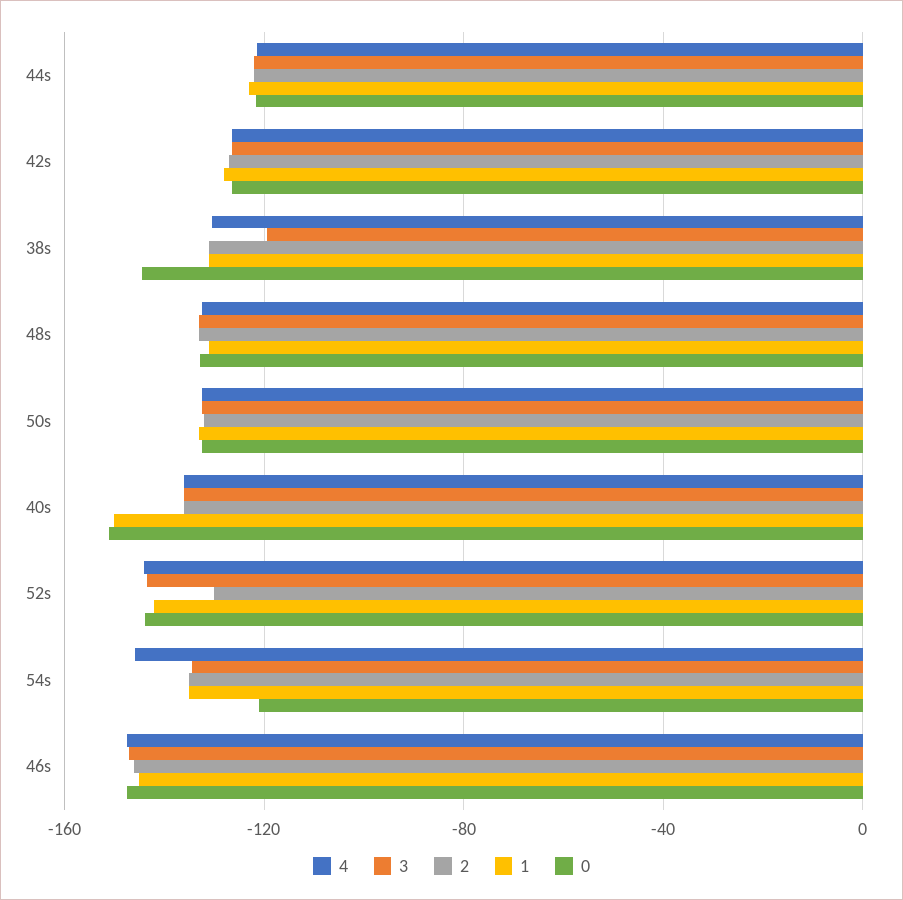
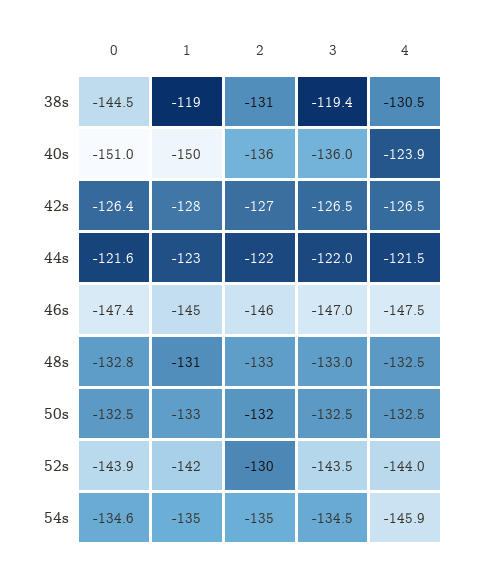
  {
    "4": {
      "44s": -121.5,
      "42s": -126.5,
      "38s": -130.5,
      "48s": -132.5,
      "50s": -132.5,
-     "40s": -135,
+     "40s": -123.9,
      "52s": -144,
      "54s": -145.9,
      "46s": -147.5
    },
    "3": {
      "44s": -122,
      "42s": -126.5,
      "38s": -119.4,
      "48s": -133,
      "50s": -132.5,
      "40s": -136,
      "52s": -143.5,
      "54s": -134.5,
      "46s": -147
    },
    "2": {
      "44s": -122,
      "42s": -127,
      "38s": -131,
      "48s": -133,
      "50s": -132,
      "40s": -136,
      "52s": -130,
      "54s": -135,
      "46s": -146
    },
    "1": {
      "44s": -123,
      "42s": -128,
-     "38s": -130,
+     "38s": -119,
      "48s": -131,
      "50s": -133,
      "40s": -150,
      "52s": -142,
      "54s": -135,
      "46s": -145
    },
    "0": {
      "44s": -121.6,
      "42s": -126.4,
      "38s": -144.5,
      "48s": -132.8,
      "50s": -132.5,
      "40s": -151,
      "52s": -143.9,
-     "54s": -120,
+     "54s": -134.6,
      "46s": -147.4
    }
  }

